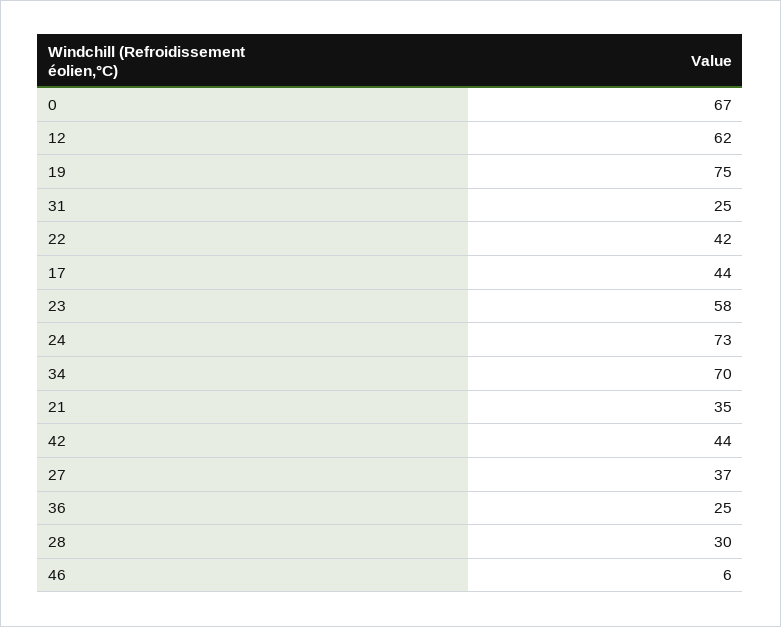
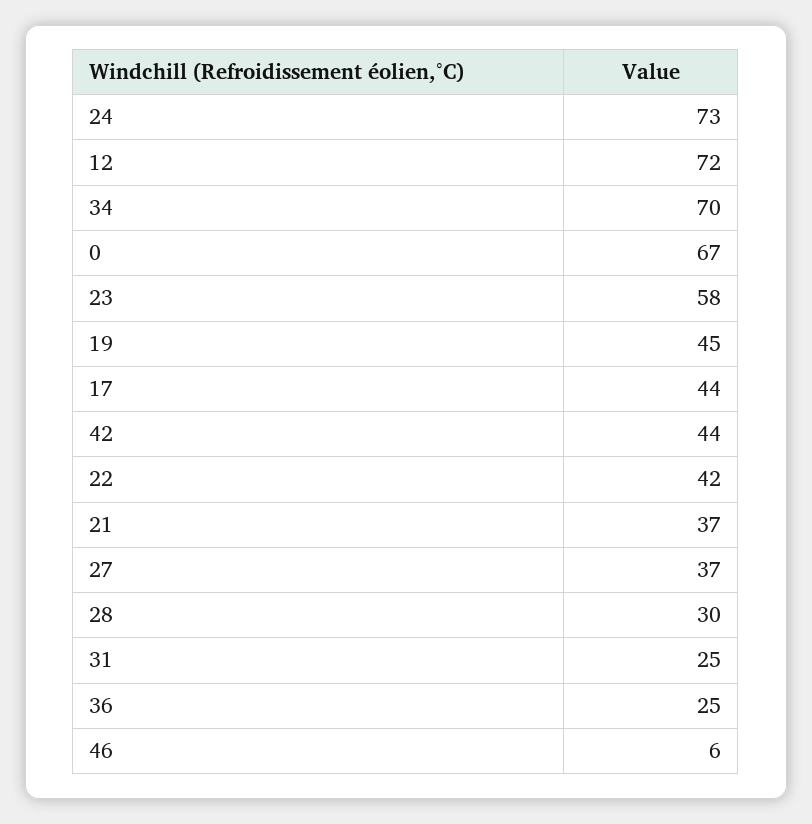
  {
    "0": 67,
-   "12": 62,
+   "12": 72,
-   "19": 75,
+   "19": 45,
    "31": 25,
    "22": 42,
    "17": 44,
    "23": 58,
    "24": 73,
    "34": 70,
-   "21": 35,
+   "21": 37,
    "42": 44,
    "27": 37,
    "36": 25,
    "28": 30,
    "46": 6
  }

